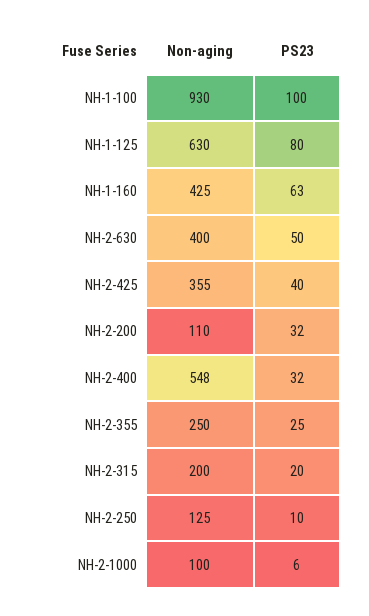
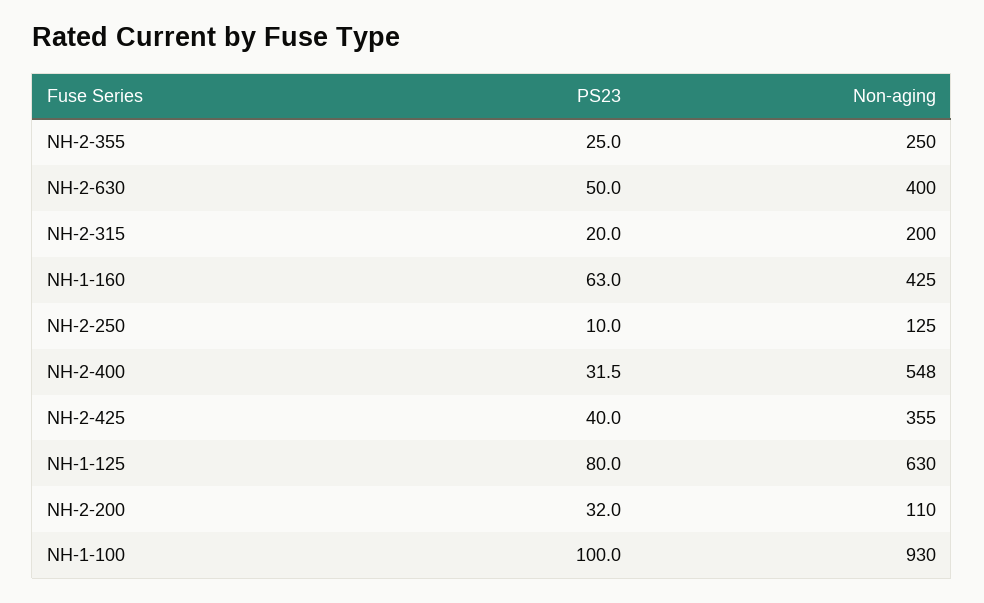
  {
    "Non-aging": {
      "NH-1-100": 930,
      "NH-1-125": 630,
      "NH-1-160": 425,
      "NH-2-630": 400,
      "NH-2-425": 355,
      "NH-2-200": 110,
      "NH-2-400": 548,
      "NH-2-355": 250,
      "NH-2-315": 200,
-     "NH-2-250": 125,
+     "NH-2-250": 125
-     "NH-2-1000": 100
    },
    "PS23": {
      "NH-1-100": 100,
      "NH-1-125": 80,
      "NH-1-160": 63,
      "NH-2-630": 50,
      "NH-2-425": 40,
      "NH-2-200": 32,
      "NH-2-400": 31.5,
      "NH-2-355": 25,
      "NH-2-315": 20,
-     "NH-2-250": 10,
+     "NH-2-250": 10
-     "NH-2-1000": 6
    }
  }

